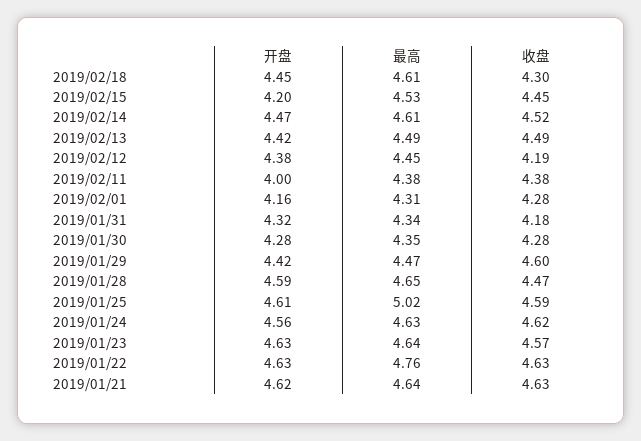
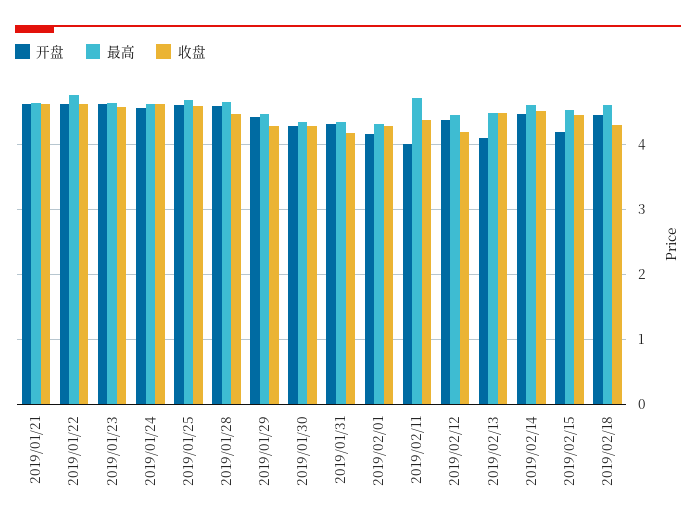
  {
    "开盘": {
      "2019/02/18": 4.45,
      "2019/02/15": 4.2,
      "2019/02/14": 4.47,
-     "2019/02/13": 4.42,
+     "2019/02/13": 4.1,
      "2019/02/12": 4.38,
      "2019/02/11": 4,
      "2019/02/01": 4.16,
      "2019/01/31": 4.32,
      "2019/01/30": 4.28,
      "2019/01/29": 4.42,
      "2019/01/28": 4.59,
      "2019/01/25": 4.61,
      "2019/01/24": 4.56,
      "2019/01/23": 4.63,
      "2019/01/22": 4.63,
      "2019/01/21": 4.62
    },
    "最高": {
      "2019/02/18": 4.61,
      "2019/02/15": 4.53,
      "2019/02/14": 4.61,
      "2019/02/13": 4.49,
      "2019/02/12": 4.45,
-     "2019/02/11": 4.38,
+     "2019/02/11": 4.7,
      "2019/02/01": 4.31,
      "2019/01/31": 4.34,
      "2019/01/30": 4.35,
      "2019/01/29": 4.47,
      "2019/01/28": 4.65,
-     "2019/01/25": 5.02,
+     "2019/01/25": 4.7,
      "2019/01/24": 4.63,
      "2019/01/23": 4.64,
      "2019/01/22": 4.76,
      "2019/01/21": 4.64
    },
    "收盘": {
      "2019/02/18": 4.3,
      "2019/02/15": 4.45,
      "2019/02/14": 4.52,
      "2019/02/13": 4.49,
      "2019/02/12": 4.19,
      "2019/02/11": 4.38,
      "2019/02/01": 4.28,
      "2019/01/31": 4.18,
      "2019/01/30": 4.28,
-     "2019/01/29": 4.6,
+     "2019/01/29": 4.3,
      "2019/01/28": 4.47,
      "2019/01/25": 4.59,
      "2019/01/24": 4.62,
      "2019/01/23": 4.57,
      "2019/01/22": 4.63,
      "2019/01/21": 4.63
    }
  }

